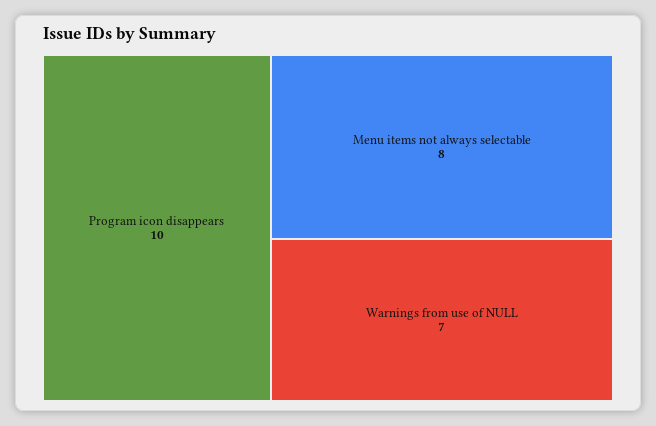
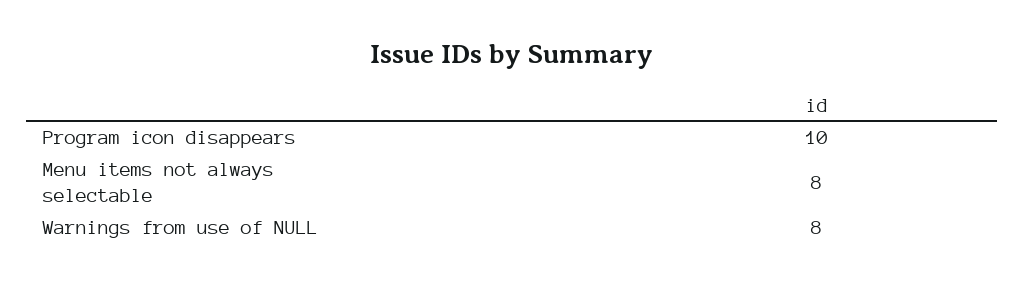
  {
    "Program icon disappears": 10,
    "Menu items not always selectable": 8,
-   "Warnings from use of NULL": 7
+   "Warnings from use of NULL": 8
  }

